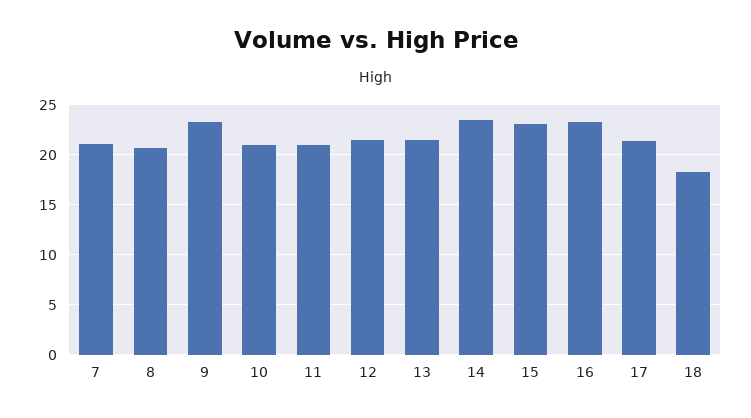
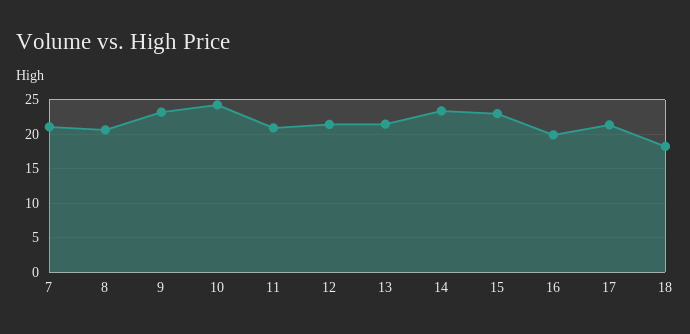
  {
    "7": 21,
    "8": 21,
    "9": 23,
-   "10": 21,
+   "10": 24,
    "11": 21,
    "12": 21,
    "13": 21,
    "14": 23,
    "15": 23,
-   "16": 23,
+   "16": 20,
    "17": 21,
    "18": 18
  }

